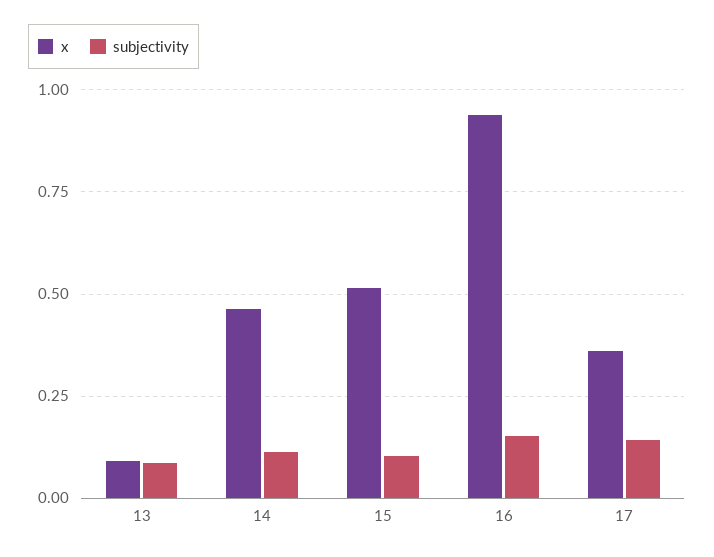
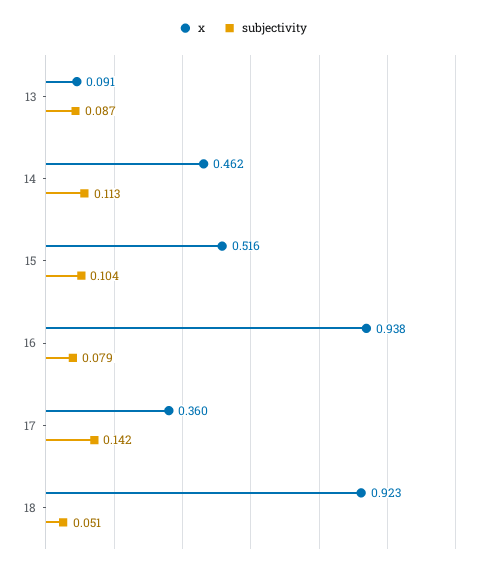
  {
    "x": {
      "13": 0.091,
      "14": 0.462,
      "15": 0.516,
      "16": 0.938,
-     "17": 0.36
+     "17": 0.36,
+     "18": 0.923
    },
    "subjectivity": {
      "13": 0.087,
      "14": 0.113,
      "15": 0.104,
-     "16": 0.15,
+     "16": 0.079,
-     "17": 0.142
+     "17": 0.142,
+     "18": 0.051
    }
  }

